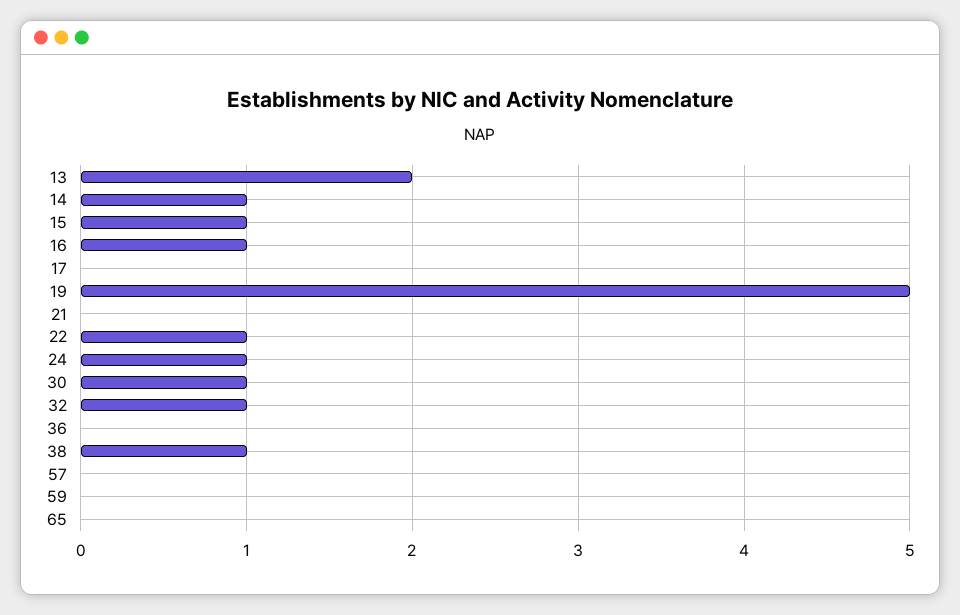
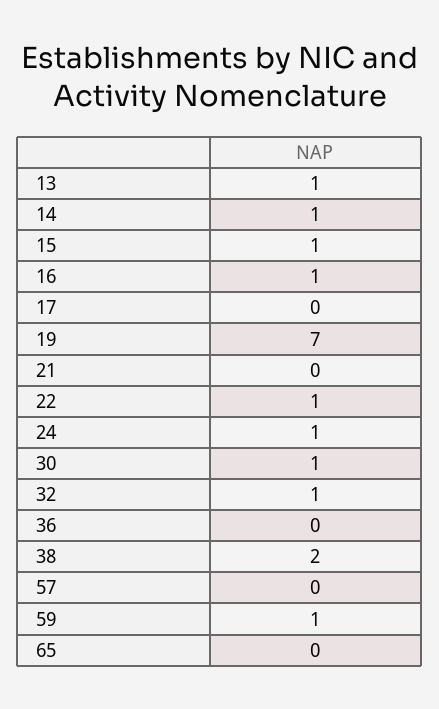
  {
-   "13": 2,
+   "13": 1,
    "14": 1,
    "15": 1,
    "16": 1,
    "17": 0,
-   "19": 5,
+   "19": 7,
    "21": 0,
    "22": 1,
    "24": 1,
    "30": 1,
    "32": 1,
    "36": 0,
-   "38": 1,
+   "38": 2,
    "57": 0,
-   "59": 0,
+   "59": 1,
    "65": 0
  }

